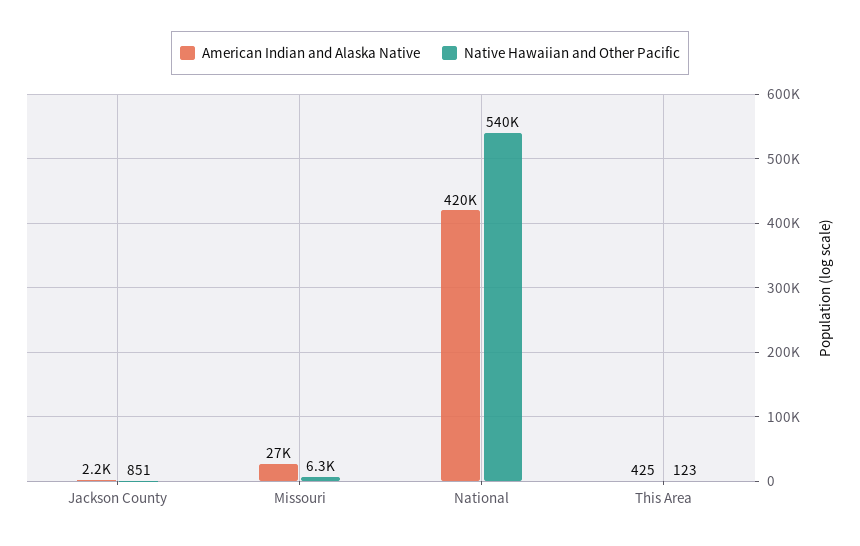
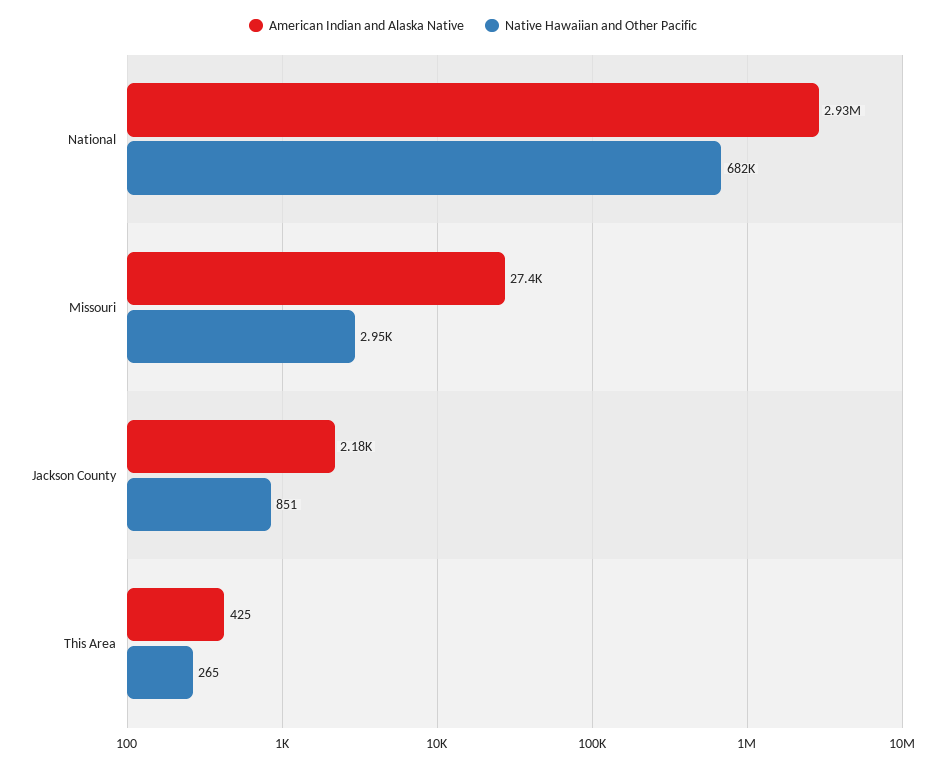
  {
    "American Indian and Alaska Native": {
      "Jackson County": 2180,
      "Missouri": 27400,
-     "National": 420000,
+     "National": 2930000,
      "This Area": 425
    },
    "Native Hawaiian and Other Pacific": {
      "Jackson County": 851,
-     "Missouri": 6300,
+     "Missouri": 2950,
-     "National": 540000,
+     "National": 682000,
-     "This Area": 123
+     "This Area": 265
    }
  }

